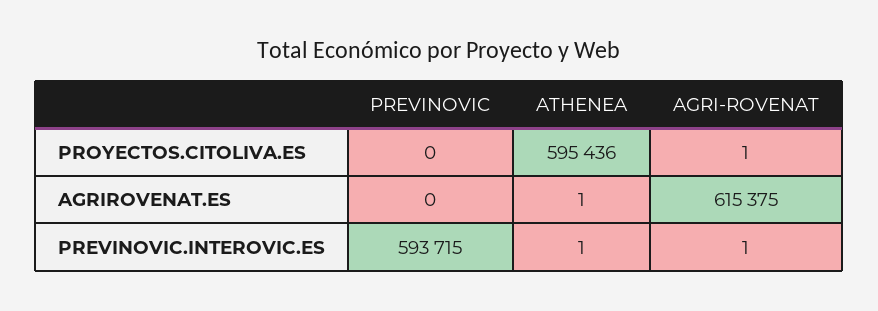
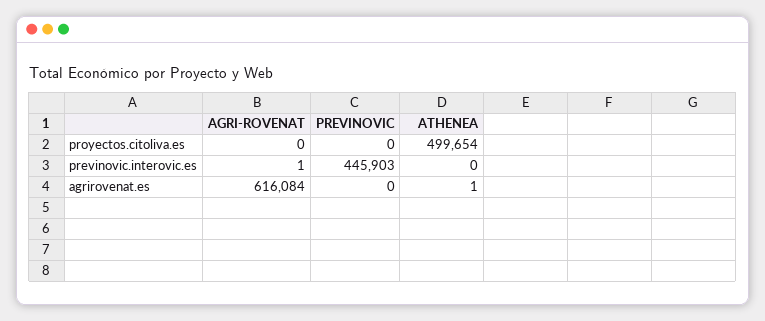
  {
    "PREVINOVIC": {
      "PROYECTOS.CITOLIVA.ES": 0,
      "AGRIROVENAT.ES": 0,
-     "PREVINOVIC.INTEROVIC.ES": 593715
+     "PREVINOVIC.INTEROVIC.ES": 445903
    },
    "ATHENEA": {
-     "PROYECTOS.CITOLIVA.ES": 595436,
+     "PROYECTOS.CITOLIVA.ES": 499654,
      "AGRIROVENAT.ES": 1,
-     "PREVINOVIC.INTEROVIC.ES": 1
+     "PREVINOVIC.INTEROVIC.ES": 0
    },
    "AGRI-ROVENAT": {
-     "PROYECTOS.CITOLIVA.ES": 1,
+     "PROYECTOS.CITOLIVA.ES": 0,
-     "AGRIROVENAT.ES": 615375,
+     "AGRIROVENAT.ES": 616084,
      "PREVINOVIC.INTEROVIC.ES": 1
    }
  }

